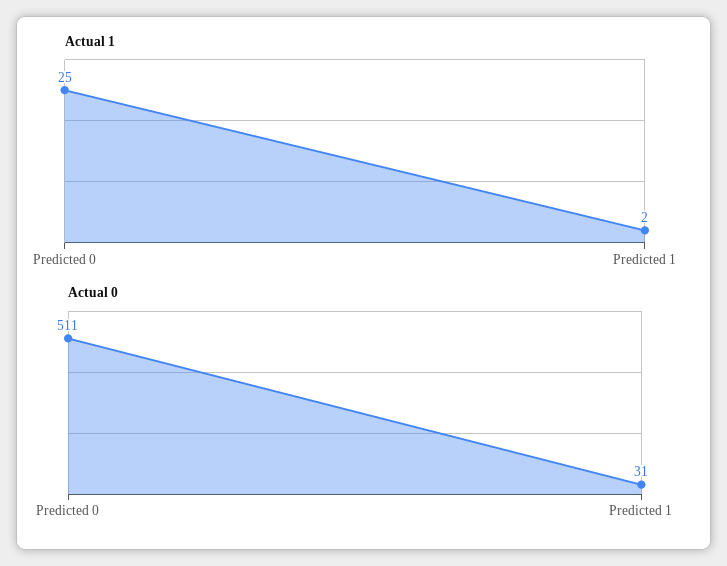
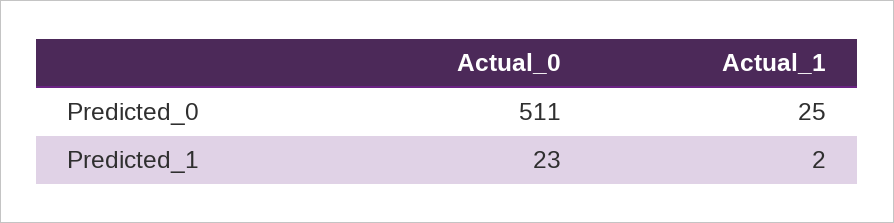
  {
    "Actual 1": {
      "Predicted 0": 25,
      "Predicted 1": 2
    },
    "Actual 0": {
      "Predicted 0": 511,
-     "Predicted 1": 31
+     "Predicted 1": 23
    }
  }

